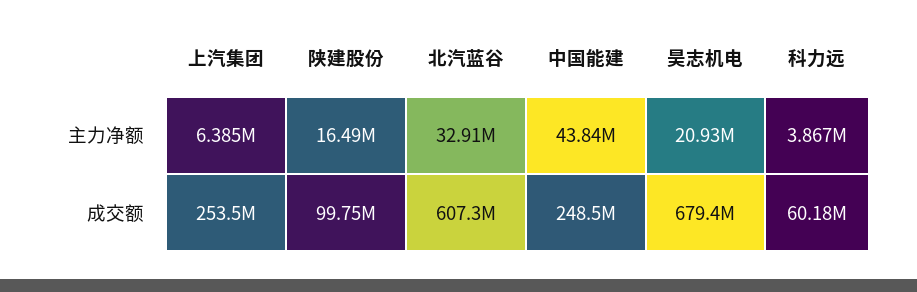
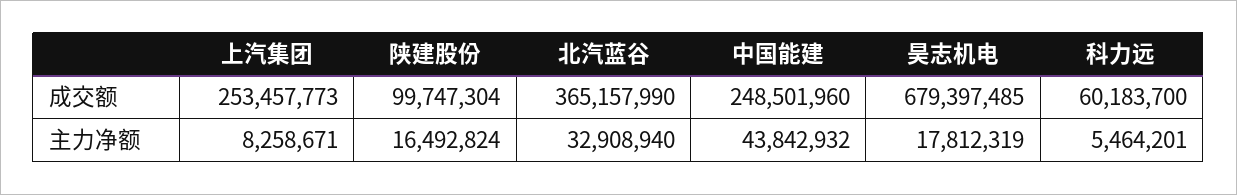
  {
    "上汽集团": {
-     "主力净额": 6385000,
+     "主力净额": 8258671,
      "成交额": 253457773
    },
    "陕建股份": {
      "主力净额": 16492824,
      "成交额": 99747304
    },
    "北汽蓝谷": {
      "主力净额": 32908940,
-     "成交额": 607300000
+     "成交额": 365157990
    },
    "中国能建": {
      "主力净额": 43842932,
      "成交额": 248501960
    },
    "昊志机电": {
-     "主力净额": 20930000,
+     "主力净额": 17812319,
      "成交额": 679397485
    },
    "科力远": {
-     "主力净额": 3867000,
+     "主力净额": 5464201,
      "成交额": 60183700
    }
  }

